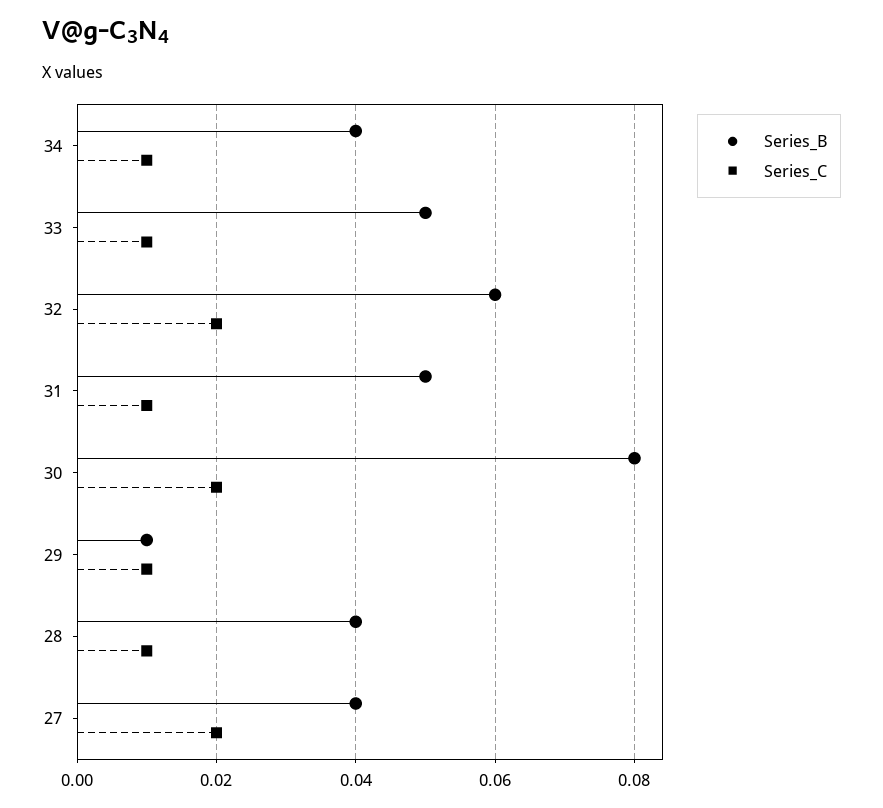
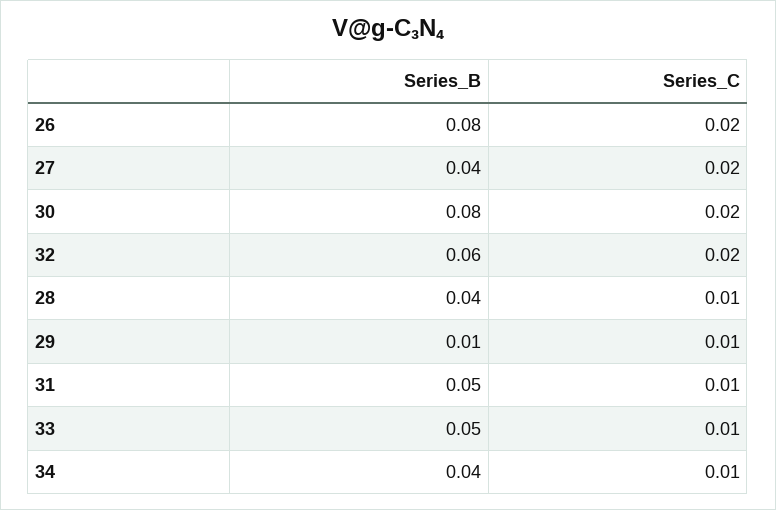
  {
    "Series_B": {
      "34": 0.04,
      "33": 0.05,
      "32": 0.06,
      "31": 0.05,
      "30": 0.08,
      "29": 0.01,
      "28": 0.04,
-     "27": 0.04
+     "27": 0.04,
+     "26": 0.08
    },
    "Series_C": {
      "34": 0.01,
      "33": 0.01,
      "32": 0.02,
      "31": 0.01,
      "30": 0.02,
      "29": 0.01,
      "28": 0.01,
-     "27": 0.02
+     "27": 0.02,
+     "26": 0.02
    }
  }

